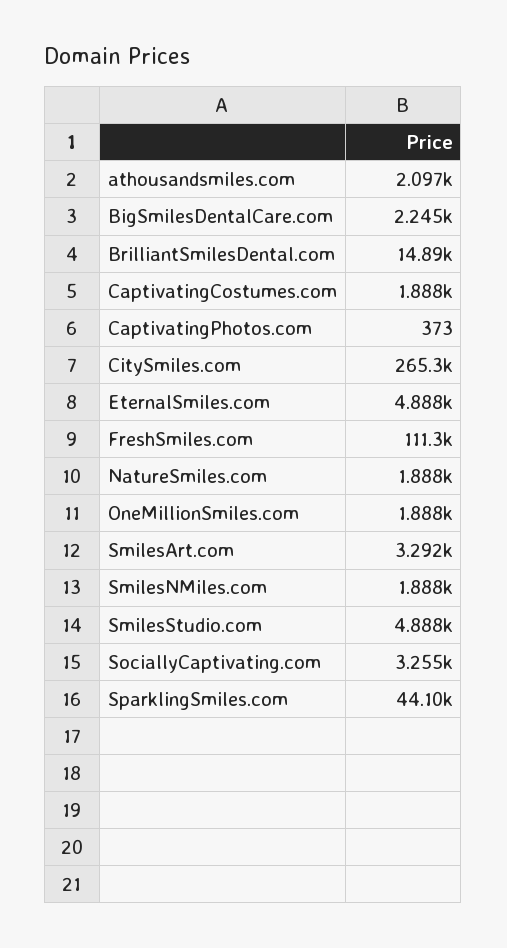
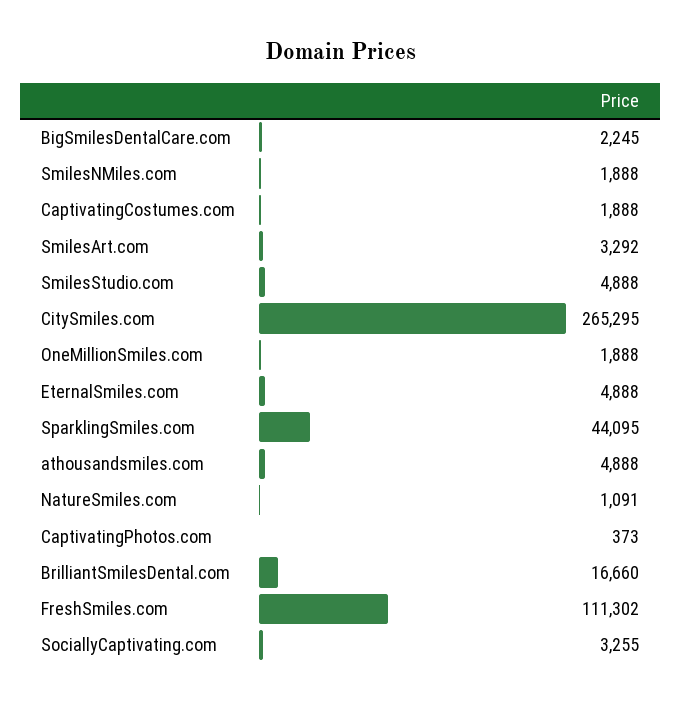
  {
-   "athousandsmiles.com": 2097,
+   "athousandsmiles.com": 4888,
    "BigSmilesDentalCare.com": 2245,
-   "BrilliantSmilesDental.com": 14890,
+   "BrilliantSmilesDental.com": 16660,
    "CaptivatingCostumes.com": 1888,
    "CaptivatingPhotos.com": 373,
    "CitySmiles.com": 265295,
    "EternalSmiles.com": 4888,
    "FreshSmiles.com": 111302,
-   "NatureSmiles.com": 1888,
+   "NatureSmiles.com": 1091,
    "OneMillionSmiles.com": 1888,
    "SmilesArt.com": 3292,
    "SmilesNMiles.com": 1888,
    "SmilesStudio.com": 4888,
    "SociallyCaptivating.com": 3255,
    "SparklingSmiles.com": 44095
  }

